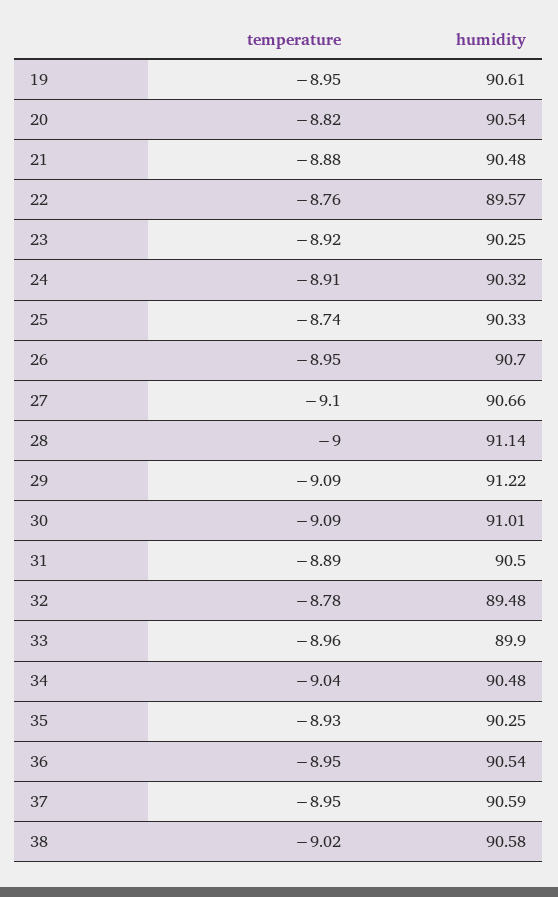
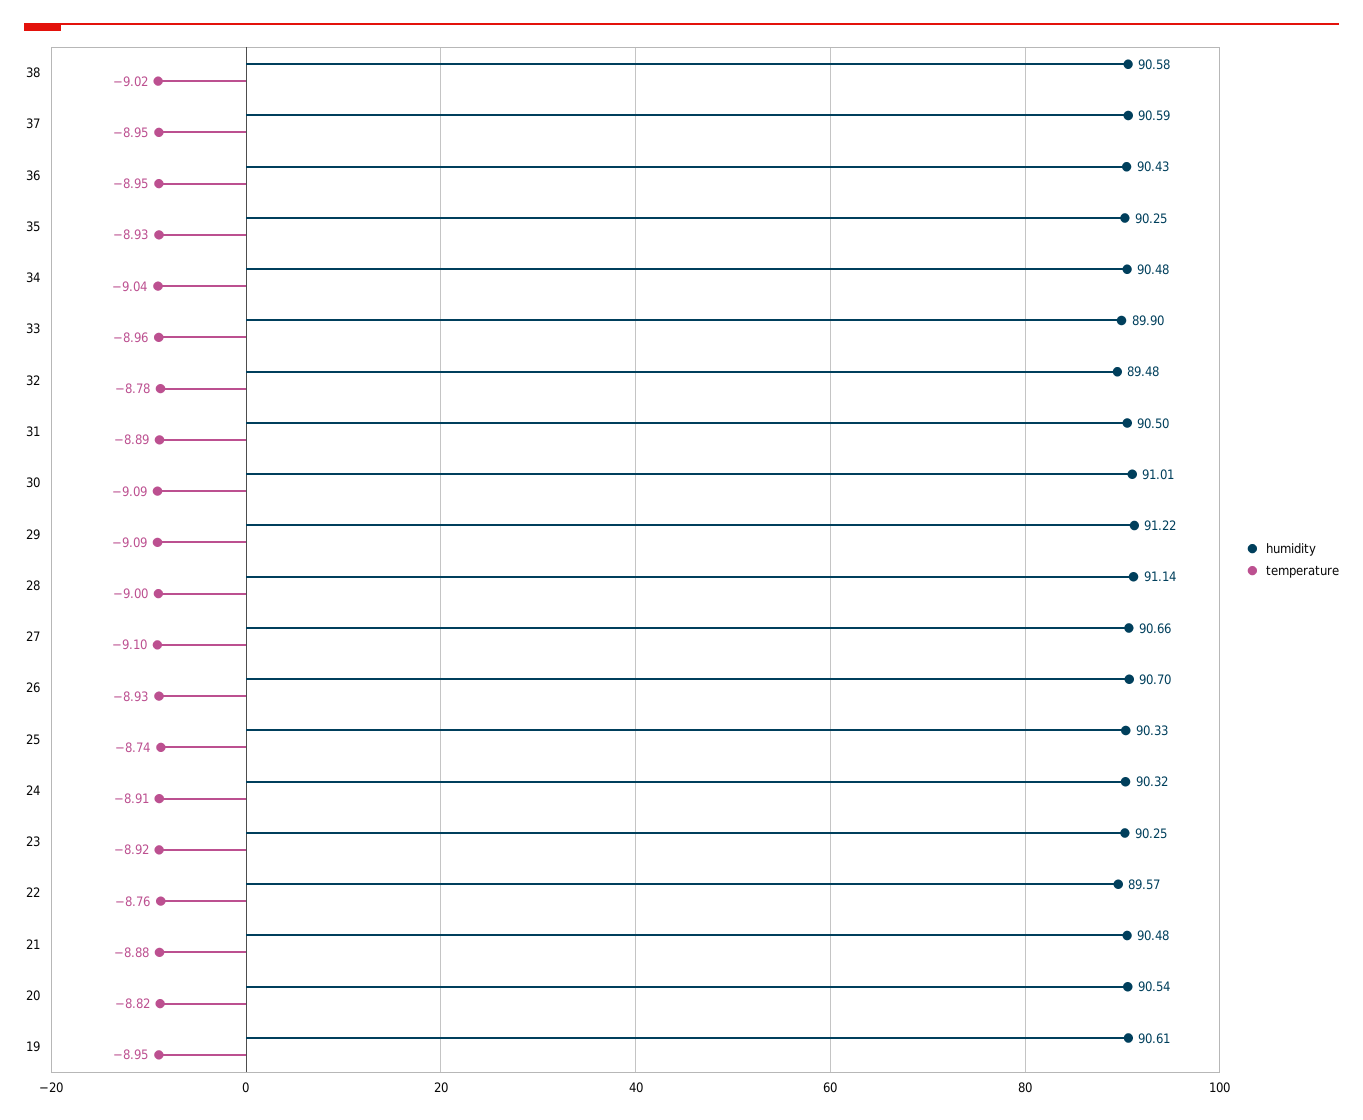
  {
    "temperature": {
      "19": -8.95,
      "20": -8.82,
      "21": -8.88,
      "22": -8.76,
      "23": -8.92,
      "24": -8.91,
      "25": -8.74,
-     "26": -8.95,
+     "26": -8.93,
      "27": -9.1,
      "28": -9,
      "29": -9.09,
      "30": -9.09,
      "31": -8.89,
      "32": -8.78,
      "33": -8.96,
      "34": -9.04,
      "35": -8.93,
      "36": -8.95,
      "37": -8.95,
      "38": -9.02
    },
    "humidity": {
      "19": 90.61,
      "20": 90.54,
      "21": 90.48,
      "22": 89.57,
      "23": 90.25,
      "24": 90.32,
      "25": 90.33,
      "26": 90.7,
      "27": 90.66,
      "28": 91.14,
      "29": 91.22,
      "30": 91.01,
      "31": 90.5,
      "32": 89.48,
      "33": 89.9,
      "34": 90.48,
      "35": 90.25,
-     "36": 90.54,
+     "36": 90.43,
      "37": 90.59,
      "38": 90.58
    }
  }

